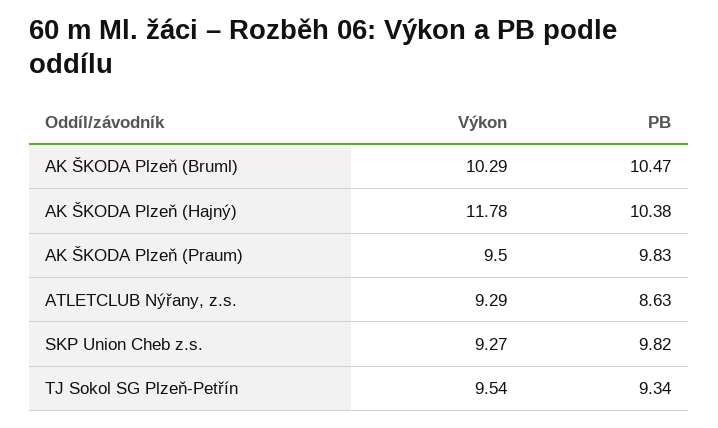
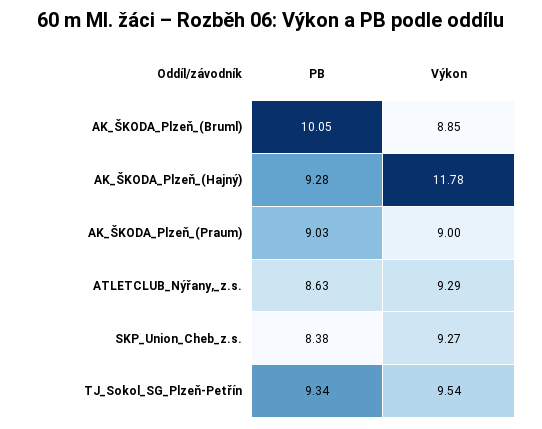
  {
    "Výkon": {
-     "AK ŠKODA Plzeň (Bruml)": 10.29,
+     "AK ŠKODA Plzeň (Bruml)": 8.85,
      "AK ŠKODA Plzeň (Hajný)": 11.78,
-     "AK ŠKODA Plzeň (Praum)": 9.5,
+     "AK ŠKODA Plzeň (Praum)": 9,
      "ATLETCLUB Nýřany, z.s.": 9.29,
      "SKP Union Cheb z.s.": 9.27,
      "TJ Sokol SG Plzeň-Petřín": 9.54
    },
    "PB": {
-     "AK ŠKODA Plzeň (Bruml)": 10.47,
+     "AK ŠKODA Plzeň (Bruml)": 10.05,
-     "AK ŠKODA Plzeň (Hajný)": 10.38,
+     "AK ŠKODA Plzeň (Hajný)": 9.28,
-     "AK ŠKODA Plzeň (Praum)": 9.83,
+     "AK ŠKODA Plzeň (Praum)": 9.03,
      "ATLETCLUB Nýřany, z.s.": 8.63,
-     "SKP Union Cheb z.s.": 9.82,
+     "SKP Union Cheb z.s.": 8.38,
      "TJ Sokol SG Plzeň-Petřín": 9.34
    }
  }

